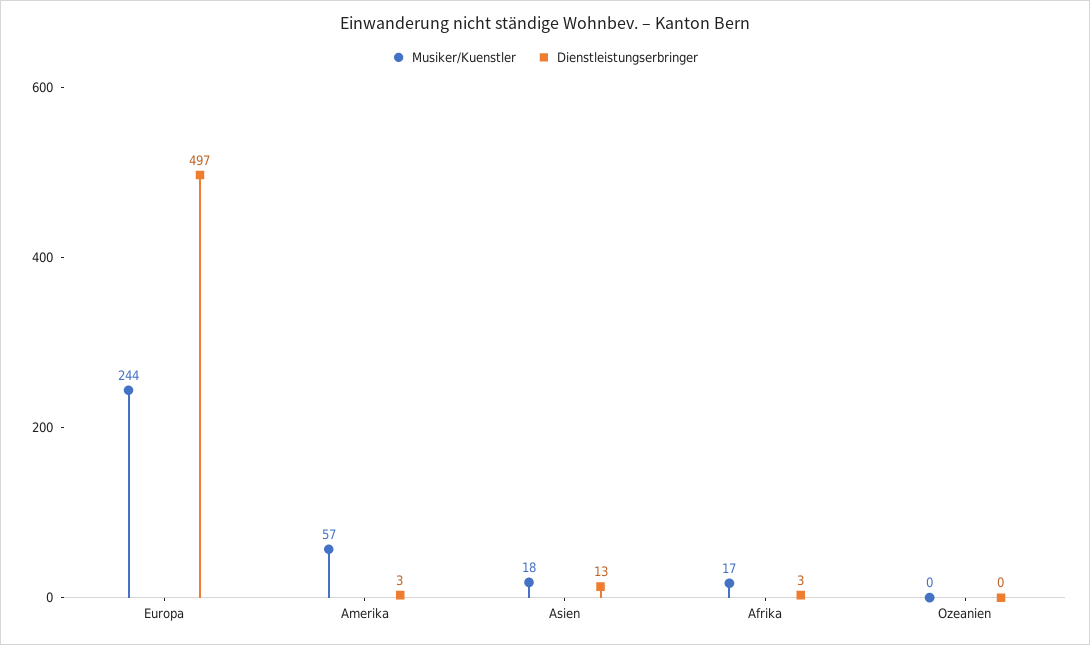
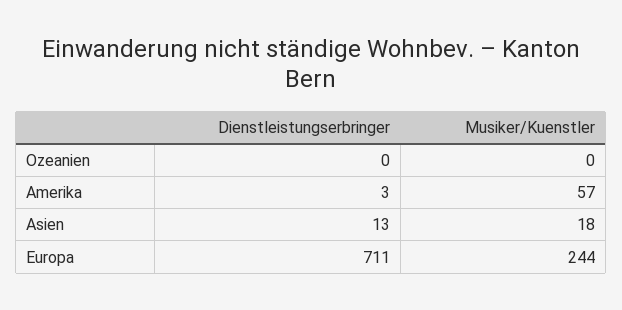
  {
    "Musiker/Kuenstler": {
      "Europa": 244,
      "Amerika": 57,
      "Asien": 18,
-     "Afrika": 17,
      "Ozeanien": 0
    },
    "Dienstleistungserbringer": {
-     "Europa": 497,
+     "Europa": 711,
      "Amerika": 3,
      "Asien": 13,
-     "Afrika": 3,
      "Ozeanien": 0
    }
  }

